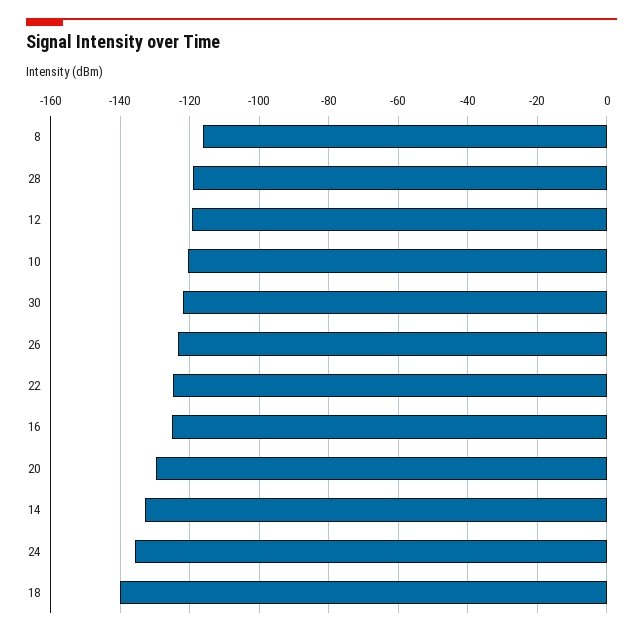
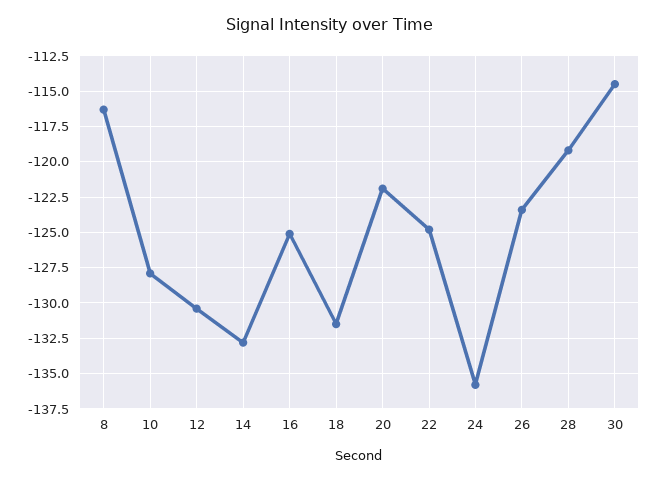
  {
    "8": -116.5,
    "28": -119,
-   "12": -120,
+   "12": -130.5,
-   "10": -120,
+   "10": -128,
-   "30": -122,
+   "30": -114.5,
    "26": -123.5,
    "22": -125,
    "16": -125,
-   "20": -130,
+   "20": -122,
    "14": -133,
    "24": -136,
-   "18": -140
+   "18": -131.5
  }

